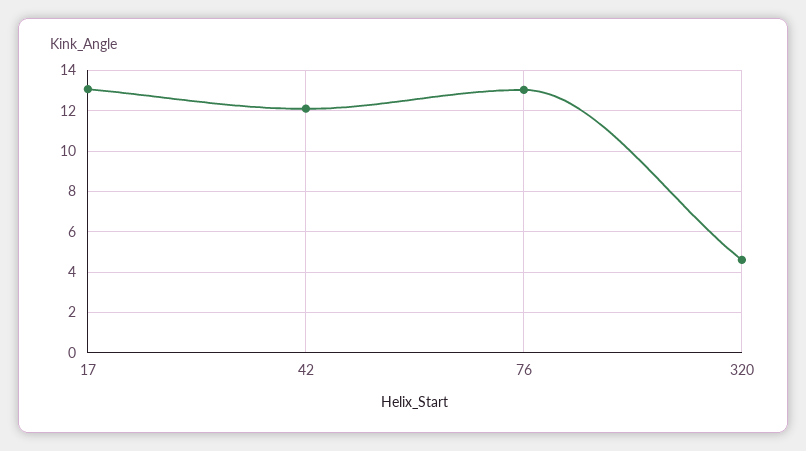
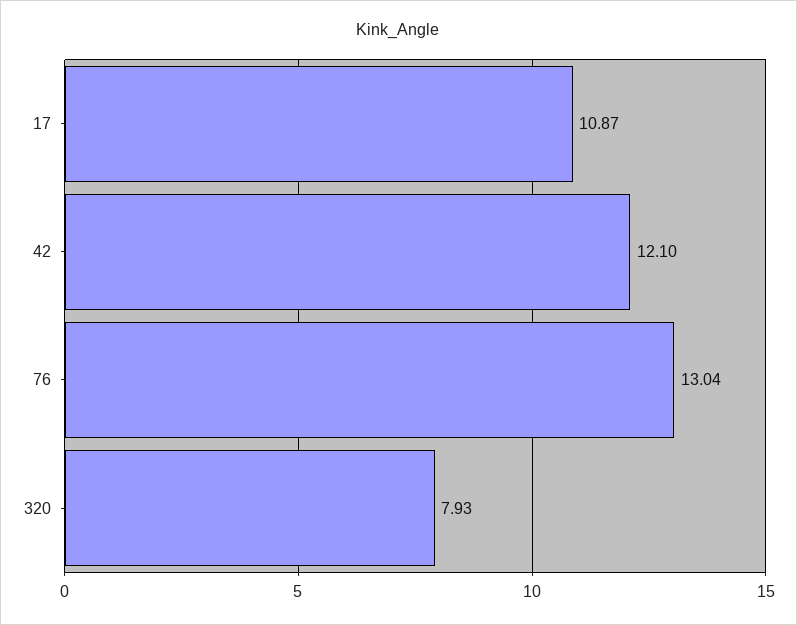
  {
-   "17": 13,
+   "17": 10.87,
    "42": 12.1,
    "76": 13.04,
-   "320": 4.5
+   "320": 7.93
  }

